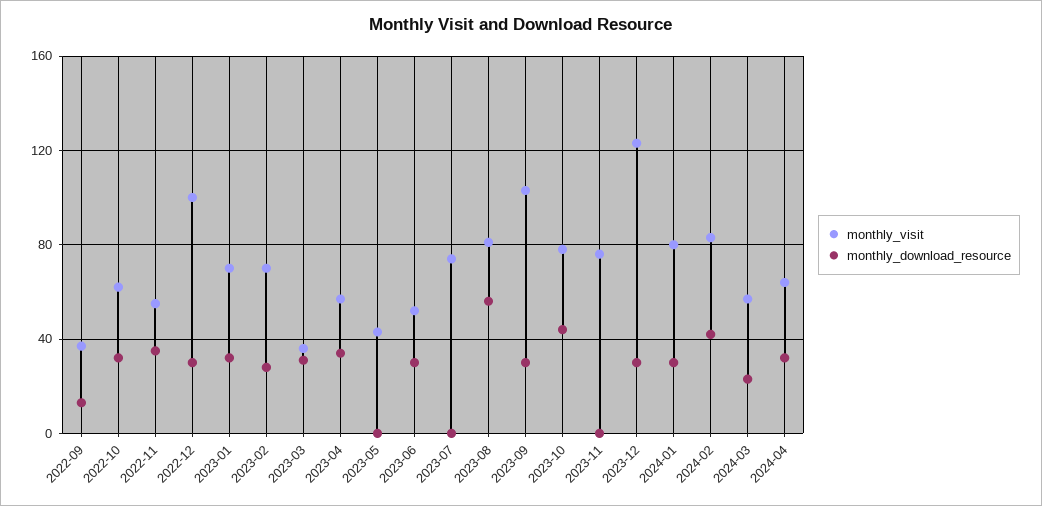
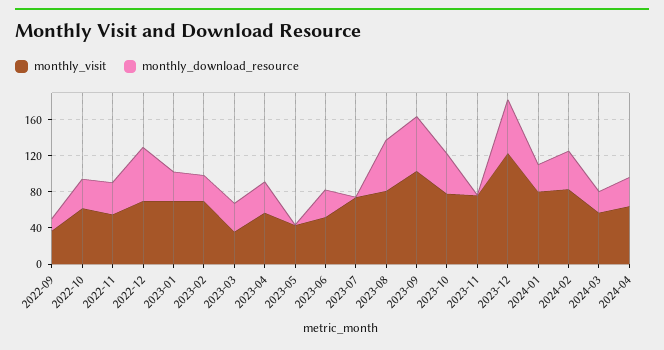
  {
    "monthly_visit": {
      "2022-09": 35,
      "2022-10": 60,
      "2022-11": 55,
-     "2022-12": 100,
+     "2022-12": 70,
      "2023-01": 70,
      "2023-02": 70,
      "2023-03": 35,
      "2023-04": 55,
      "2023-05": 45,
      "2023-06": 50,
      "2023-07": 75,
      "2023-08": 80,
      "2023-09": 105,
      "2023-10": 80,
      "2023-11": 75,
      "2023-12": 125,
      "2024-01": 80,
      "2024-02": 85,
      "2024-03": 55,
      "2024-04": 65
    },
    "monthly_download_resource": {
      "2022-09": 15,
      "2022-10": 30,
      "2022-11": 35,
-     "2022-12": 30,
+     "2022-12": 60,
      "2023-01": 30,
      "2023-02": 30,
      "2023-03": 30,
      "2023-04": 35,
      "2023-05": 0,
      "2023-06": 30,
      "2023-07": 0,
      "2023-08": 55,
-     "2023-09": 30,
+     "2023-09": 60,
      "2023-10": 45,
      "2023-11": 0,
-     "2023-12": 30,
+     "2023-12": 60,
      "2024-01": 30,
      "2024-02": 40,
      "2024-03": 25,
      "2024-04": 30
    }
  }

